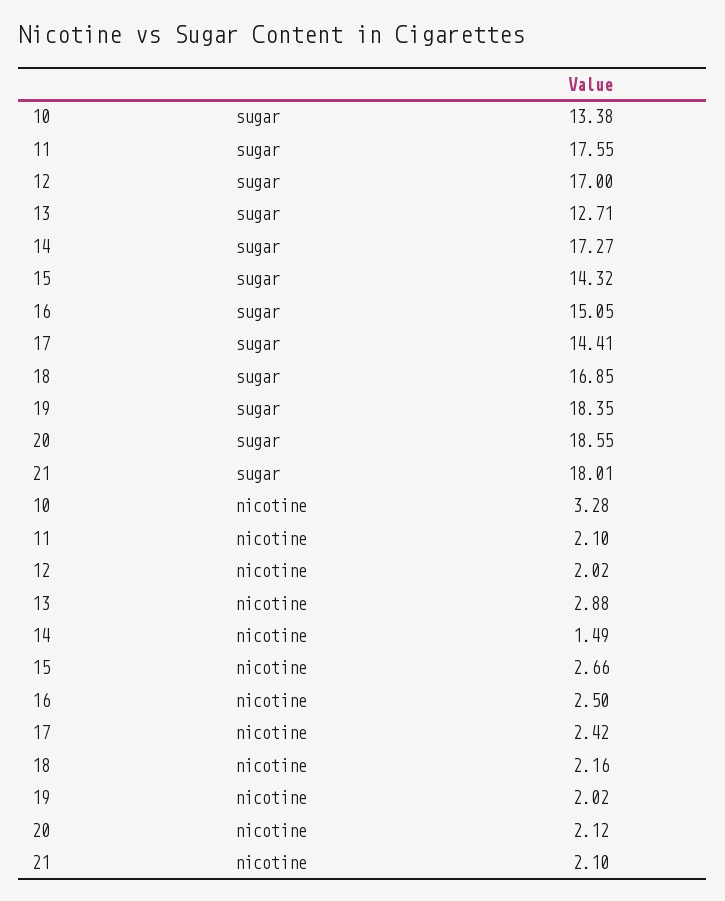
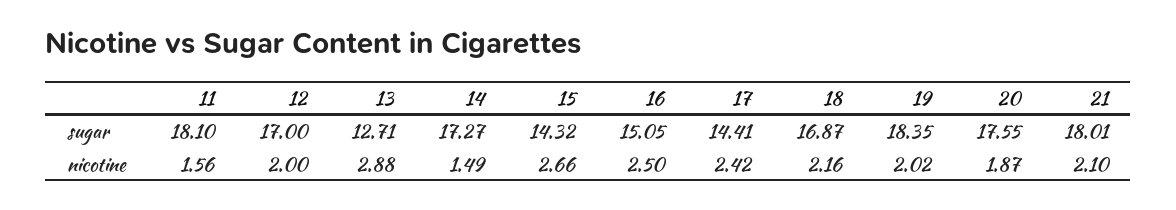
  {
-   "10": {
-     "sugar": 13.38,
-     "nicotine": 3.28
-   },
    "11": {
-     "sugar": 17.55,
+     "sugar": 18.1,
-     "nicotine": 2.1
+     "nicotine": 1.56
    },
    "12": {
      "sugar": 17,
-     "nicotine": 2.02
+     "nicotine": 2
    },
    "13": {
      "sugar": 12.71,
      "nicotine": 2.88
    },
    "14": {
      "sugar": 17.27,
      "nicotine": 1.49
    },
    "15": {
      "sugar": 14.32,
      "nicotine": 2.66
    },
    "16": {
      "sugar": 15.05,
      "nicotine": 2.5
    },
    "17": {
      "sugar": 14.41,
      "nicotine": 2.42
    },
    "18": {
-     "sugar": 16.85,
+     "sugar": 16.87,
      "nicotine": 2.16
    },
    "19": {
      "sugar": 18.35,
      "nicotine": 2.02
    },
    "20": {
-     "sugar": 18.55,
+     "sugar": 17.55,
-     "nicotine": 2.12
+     "nicotine": 1.87
    },
    "21": {
      "sugar": 18.01,
      "nicotine": 2.1
    }
  }

